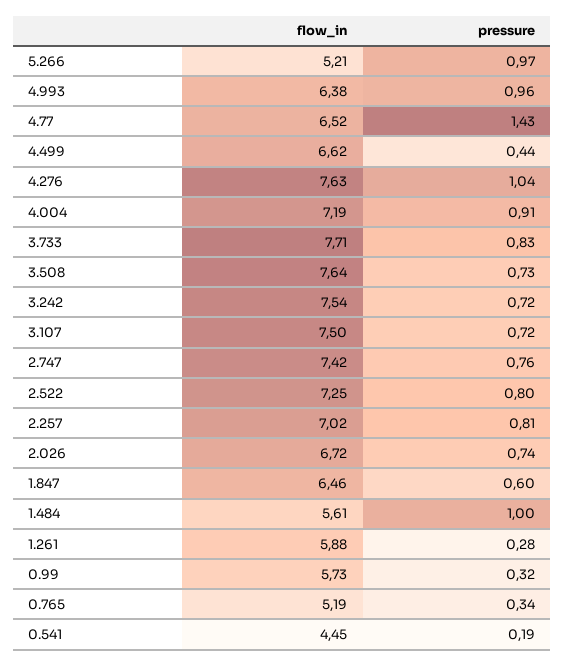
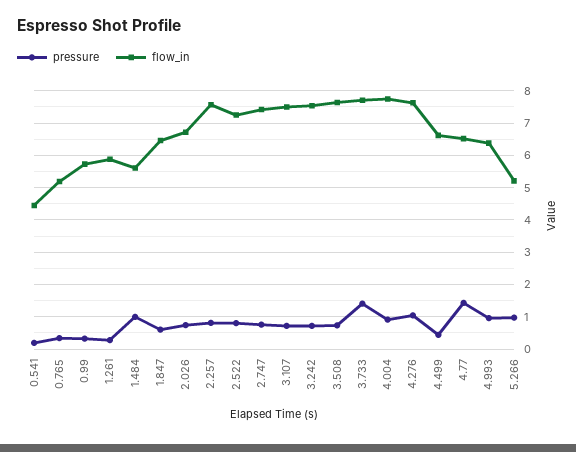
  {
    "flow_in": {
      "5.266": 5.21,
      "4.993": 6.38,
      "4.77": 6.52,
      "4.499": 6.62,
      "4.276": 7.63,
-     "4.004": 7.19,
+     "4.004": 7.8,
      "3.733": 7.71,
      "3.508": 7.64,
      "3.242": 7.54,
      "3.107": 7.5,
      "2.747": 7.42,
      "2.522": 7.25,
-     "2.257": 7.02,
+     "2.257": 7.6,
      "2.026": 6.72,
      "1.847": 6.46,
      "1.484": 5.61,
      "1.261": 5.88,
      "0.99": 5.73,
      "0.765": 5.19,
      "0.541": 4.45
    },
    "pressure": {
      "5.266": 0.97,
      "4.993": 0.96,
      "4.77": 1.43,
      "4.499": 0.44,
      "4.276": 1.04,
      "4.004": 0.91,
-     "3.733": 0.83,
+     "3.733": 1.4,
      "3.508": 0.73,
      "3.242": 0.72,
      "3.107": 0.72,
      "2.747": 0.76,
      "2.522": 0.8,
      "2.257": 0.81,
      "2.026": 0.74,
      "1.847": 0.6,
      "1.484": 1,
      "1.261": 0.28,
      "0.99": 0.32,
      "0.765": 0.34,
      "0.541": 0.19
    }
  }

